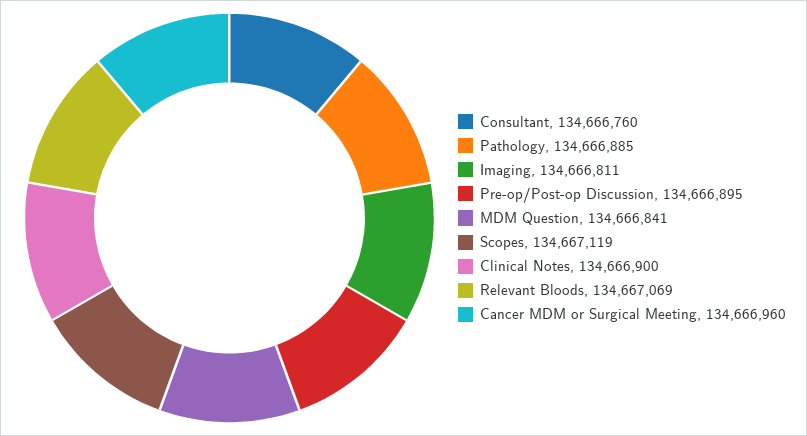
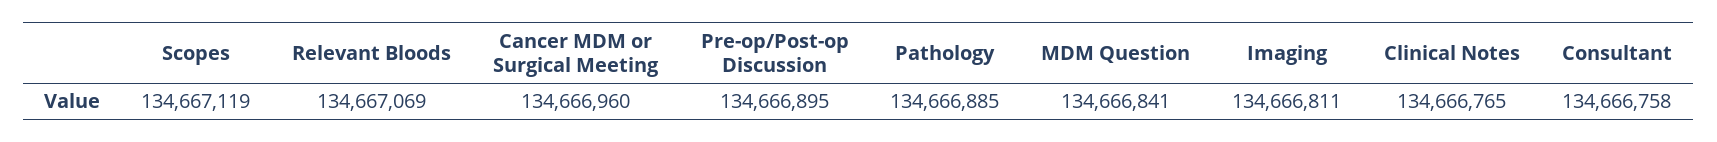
  {
-   "Consultant": 134666760,
+   "Consultant": 134666758,
    "Pathology": 134666885,
    "Imaging": 134666811,
    "Pre-op/Post-op Discussion": 134666895,
    "MDM Question": 134666841,
    "Scopes": 134667119,
-   "Clinical Notes": 134666900,
+   "Clinical Notes": 134666765,
    "Relevant Bloods": 134667069,
    "Cancer MDM or Surgical Meeting": 134666960
  }

